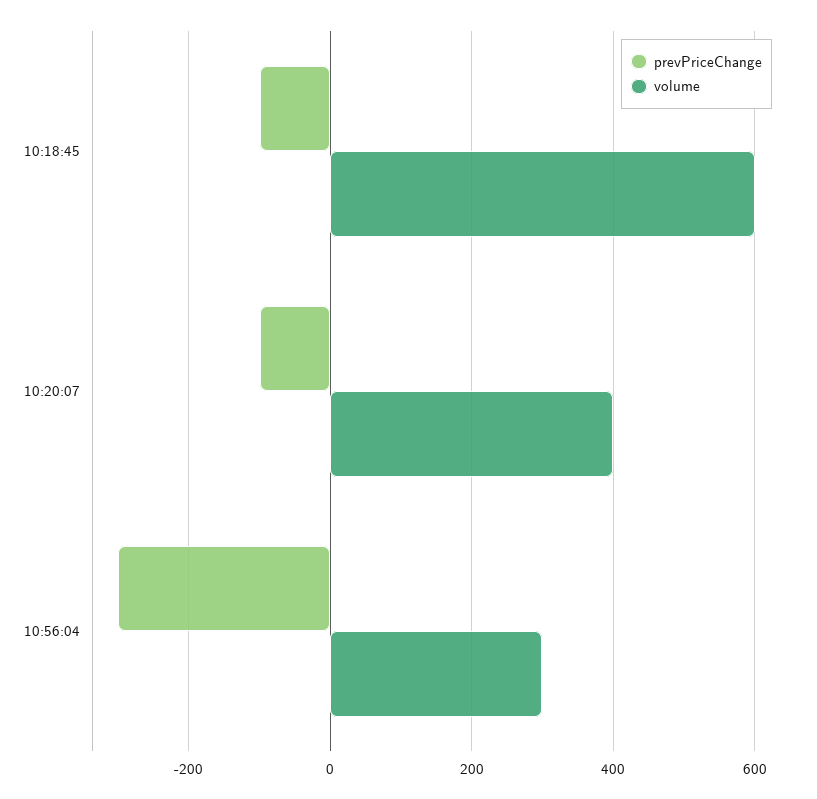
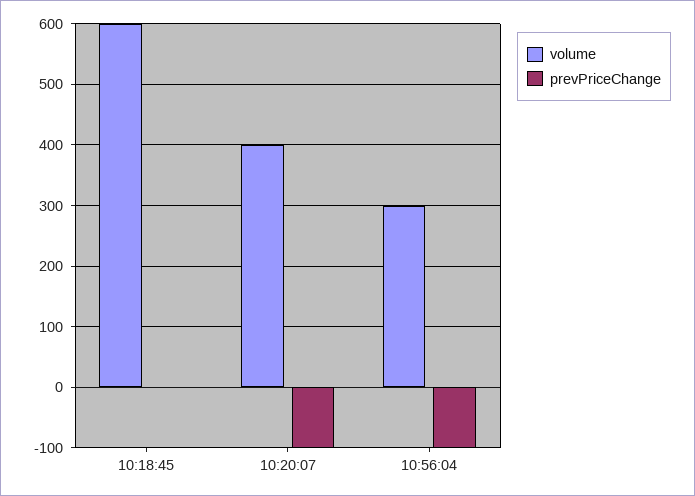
  {
    "prevPriceChange": {
-     "10:18:45": -100,
+     "10:18:45": 0,
      "10:20:07": -100,
-     "10:56:04": -300
+     "10:56:04": -100
    },
    "volume": {
      "10:18:45": 600,
      "10:20:07": 400,
      "10:56:04": 300
    }
  }

